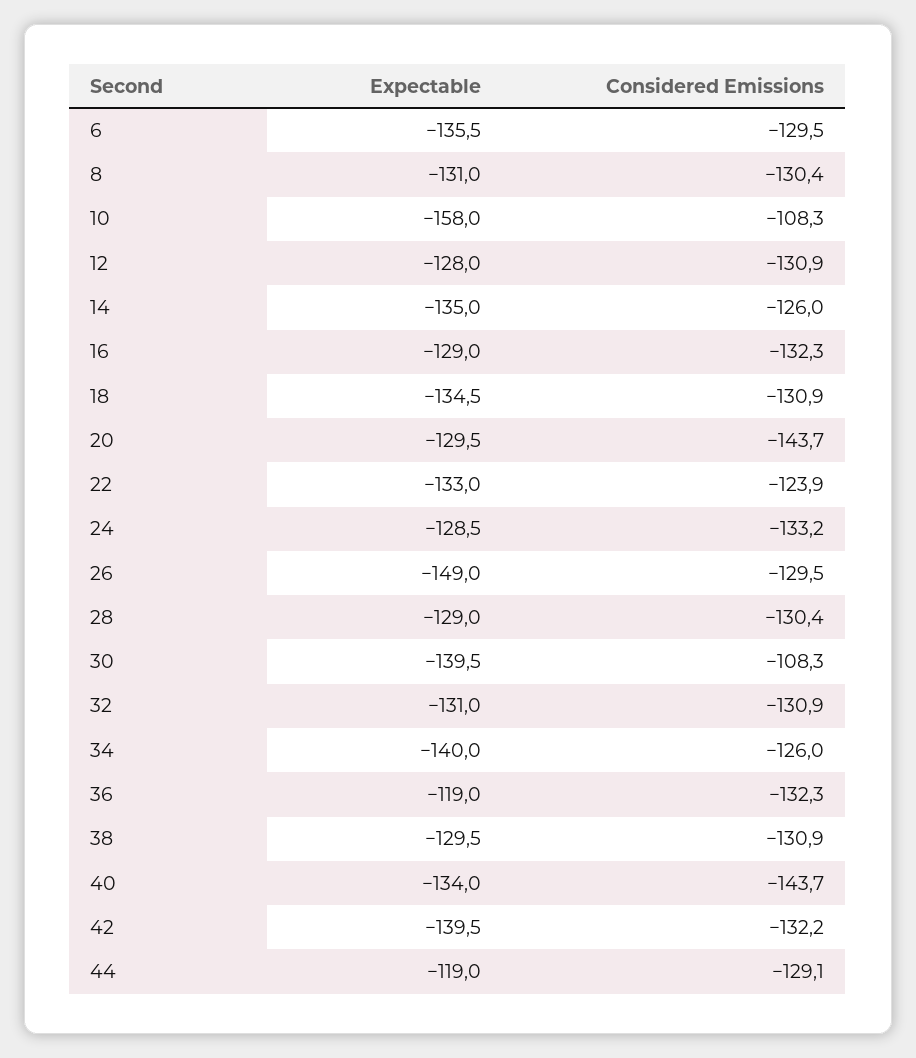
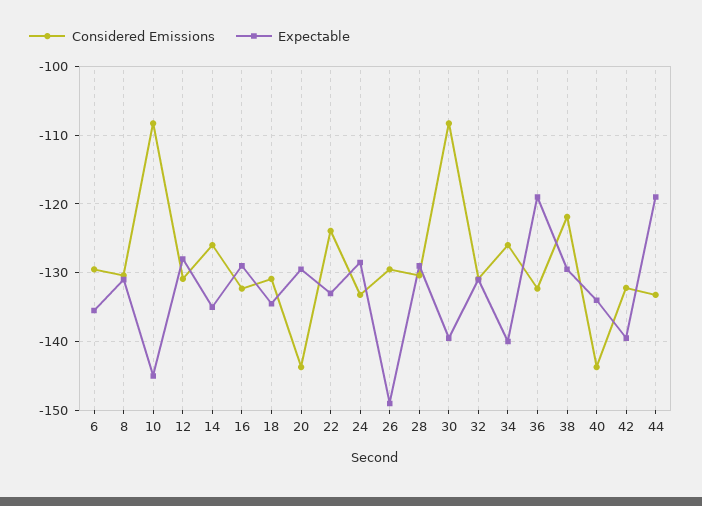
  {
    "Expectable": {
      "6": -135.5,
      "8": -131,
-     "10": -158,
+     "10": -145,
      "12": -128,
      "14": -135,
      "16": -129,
      "18": -134.5,
      "20": -129.5,
      "22": -133,
      "24": -128.5,
      "26": -149,
      "28": -129,
      "30": -139.5,
      "32": -131,
      "34": -140,
      "36": -119,
      "38": -129.5,
      "40": -134,
      "42": -139.5,
      "44": -119
    },
    "Considered Emissions": {
      "6": -129.5,
      "8": -130.4,
      "10": -108.3,
      "12": -130.9,
      "14": -126,
      "16": -132.3,
      "18": -130.9,
      "20": -143.7,
      "22": -123.9,
      "24": -133.2,
      "26": -129.5,
      "28": -130.4,
      "30": -108.3,
      "32": -130.9,
      "34": -126,
      "36": -132.3,
-     "38": -130.9,
+     "38": -122,
      "40": -143.7,
      "42": -132.2,
-     "44": -129.1
+     "44": -133
    }
  }

